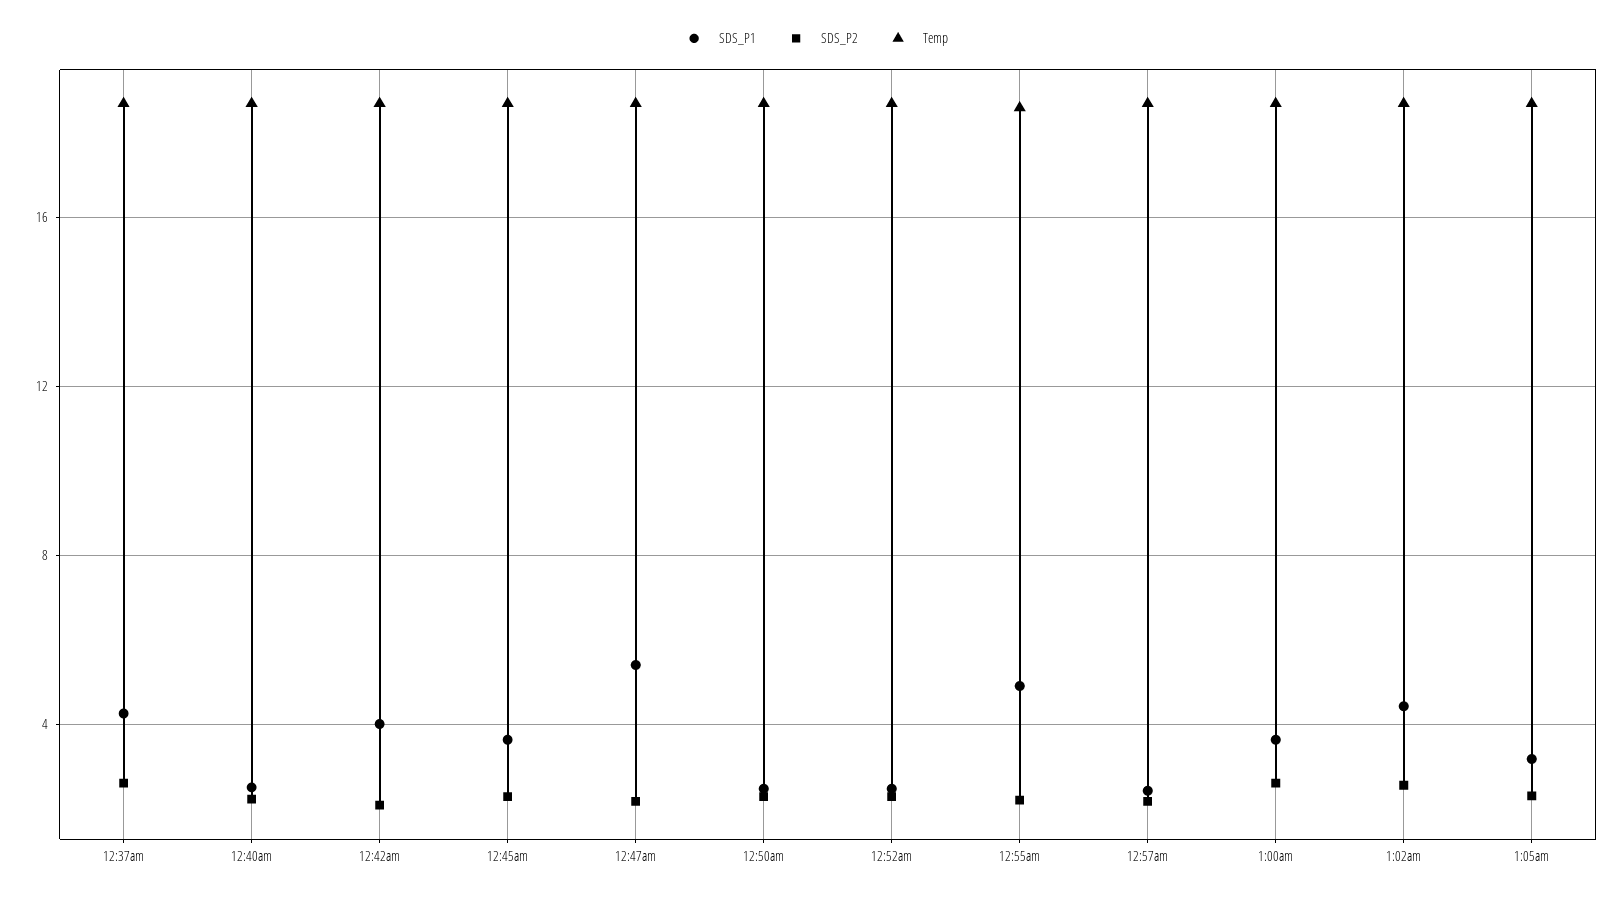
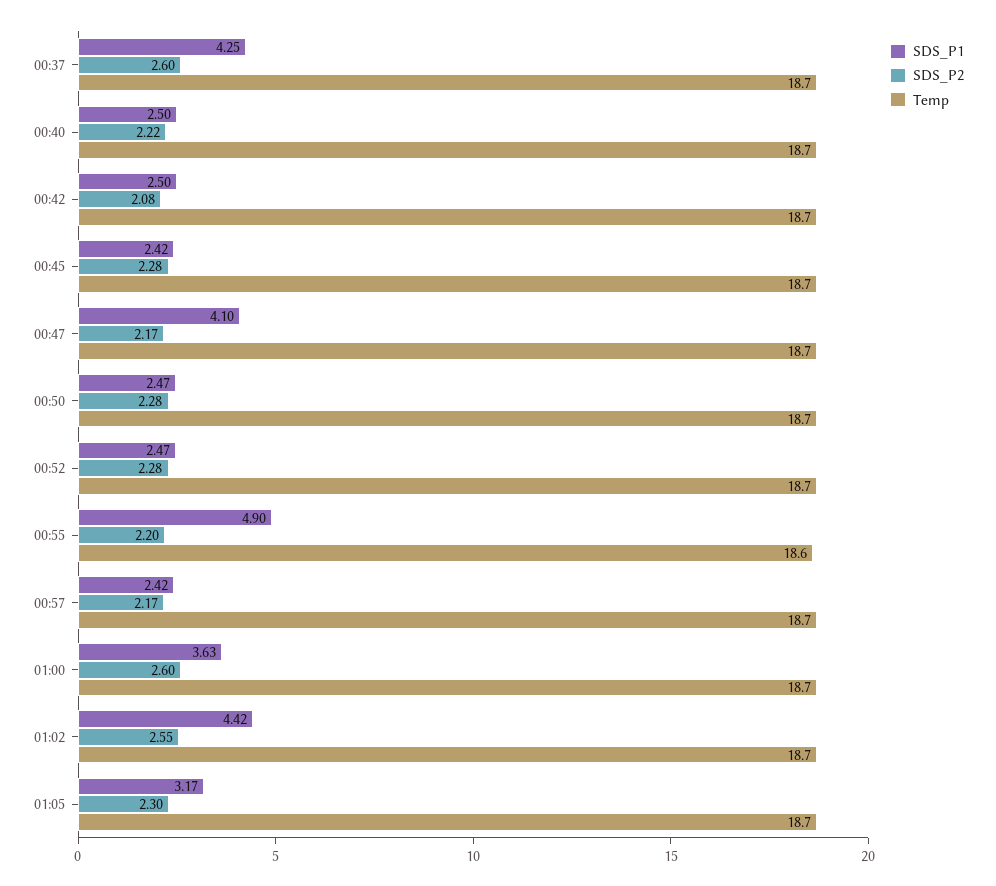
  {
    "SDS_P1": {
      "12:37am": 4.25,
      "12:40am": 2.5,
-     "12:42am": 4,
+     "12:42am": 2.5,
-     "12:45am": 3.5,
+     "12:45am": 2.42,
-     "12:47am": 5.5,
+     "12:47am": 4.1,
      "12:50am": 2.47,
      "12:52am": 2.47,
      "12:55am": 4.9,
      "12:57am": 2.42,
      "1:00am": 3.63,
      "1:02am": 4.42,
      "1:05am": 3.17
    },
    "SDS_P2": {
      "12:37am": 2.6,
      "12:40am": 2.22,
      "12:42am": 2.08,
      "12:45am": 2.28,
      "12:47am": 2.17,
      "12:50am": 2.28,
      "12:52am": 2.28,
      "12:55am": 2.2,
      "12:57am": 2.17,
      "1:00am": 2.6,
      "1:02am": 2.55,
      "1:05am": 2.3
    },
    "Temp": {
      "12:37am": 18.7,
      "12:40am": 18.7,
      "12:42am": 18.7,
      "12:45am": 18.7,
      "12:47am": 18.7,
      "12:50am": 18.7,
      "12:52am": 18.7,
      "12:55am": 18.6,
      "12:57am": 18.7,
      "1:00am": 18.7,
      "1:02am": 18.7,
      "1:05am": 18.7
    }
  }

